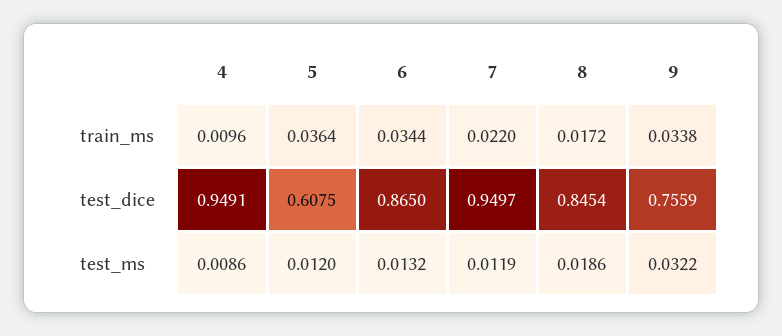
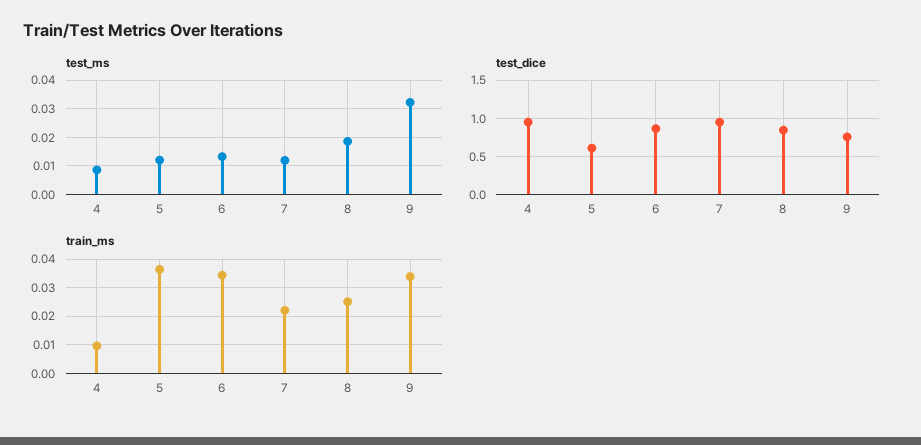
  {
    "train_ms": {
      "4": 0.0096,
      "5": 0.0364,
      "6": 0.0344,
      "7": 0.022,
-     "8": 0.0172,
+     "8": 0.025,
      "9": 0.0338
    },
    "test_dice": {
      "4": 0.9491,
      "5": 0.6075,
      "6": 0.865,
      "7": 0.9497,
      "8": 0.8454,
      "9": 0.7559
    },
    "test_ms": {
      "4": 0.0086,
      "5": 0.012,
      "6": 0.0132,
      "7": 0.0119,
      "8": 0.0186,
      "9": 0.0322
    }
  }

